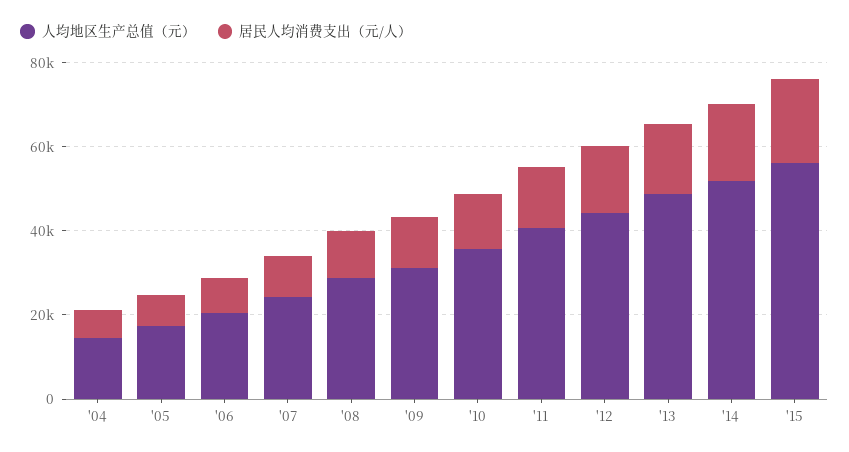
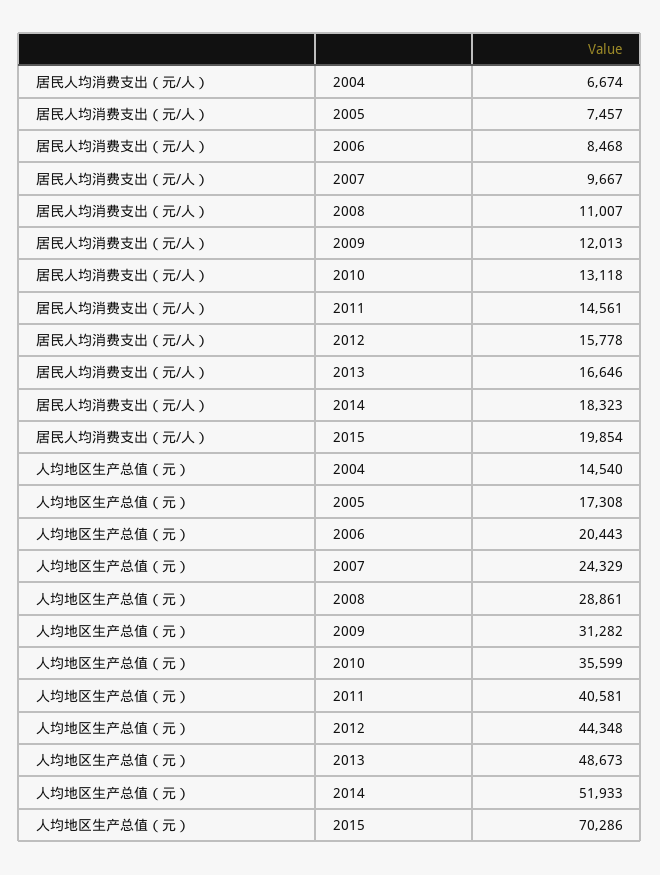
  {
    "人均地区生产总值（元）": {
      "'04": 14540,
      "'05": 17308,
      "'06": 20443,
      "'07": 24329,
      "'08": 28861,
      "'09": 31282,
      "'10": 35599,
      "'11": 40581,
      "'12": 44348,
      "'13": 48673,
      "'14": 51933,
-     "'15": 55000
+     "'15": 70286
    },
    "居民人均消费支出（元/人）": {
      "'04": 6674,
      "'05": 7457,
      "'06": 8468,
      "'07": 9667,
      "'08": 11007,
      "'09": 12013,
      "'10": 13118,
      "'11": 14561,
      "'12": 15778,
      "'13": 16646,
      "'14": 18323,
      "'15": 19854
    }
  }

